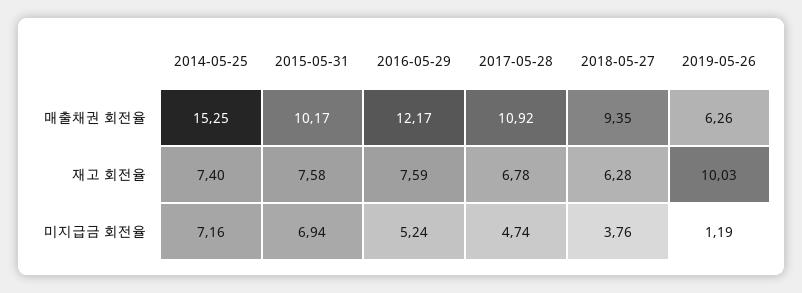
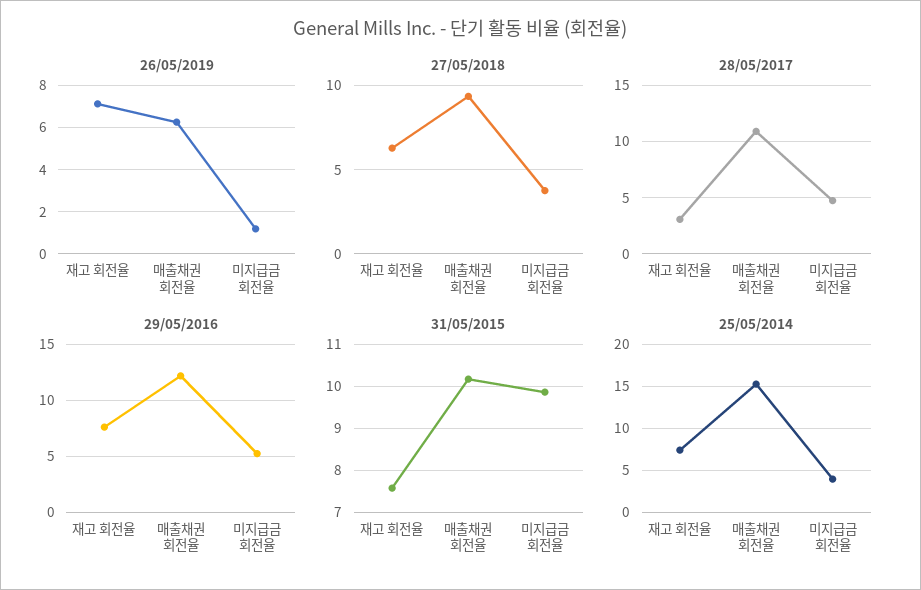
  {
    "2014-05-25": {
      "매출채권 회전율": 15.25,
      "재고 회전율": 7.4,
-     "미지급금 회전율": 7.16
+     "미지급금 회전율": 4
    },
    "2015-05-31": {
      "매출채권 회전율": 10.17,
      "재고 회전율": 7.58,
-     "미지급금 회전율": 6.94
+     "미지급금 회전율": 9.8
    },
    "2016-05-29": {
      "매출채권 회전율": 12.17,
      "재고 회전율": 7.59,
      "미지급금 회전율": 5.24
    },
    "2017-05-28": {
      "매출채권 회전율": 10.92,
-     "재고 회전율": 6.78,
+     "재고 회전율": 3,
      "미지급금 회전율": 4.74
    },
    "2018-05-27": {
      "매출채권 회전율": 9.35,
      "재고 회전율": 6.28,
      "미지급금 회전율": 3.76
    },
    "2019-05-26": {
      "매출채권 회전율": 6.26,
-     "재고 회전율": 10.03,
+     "재고 회전율": 7,
      "미지급금 회전율": 1.19
    }
  }

